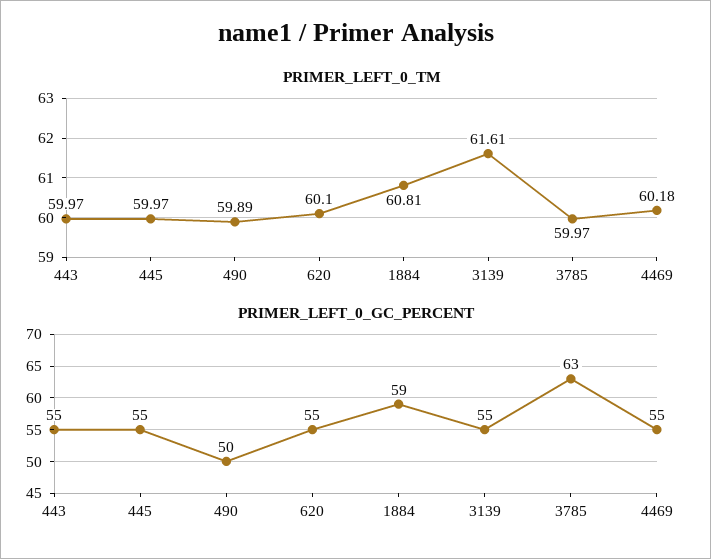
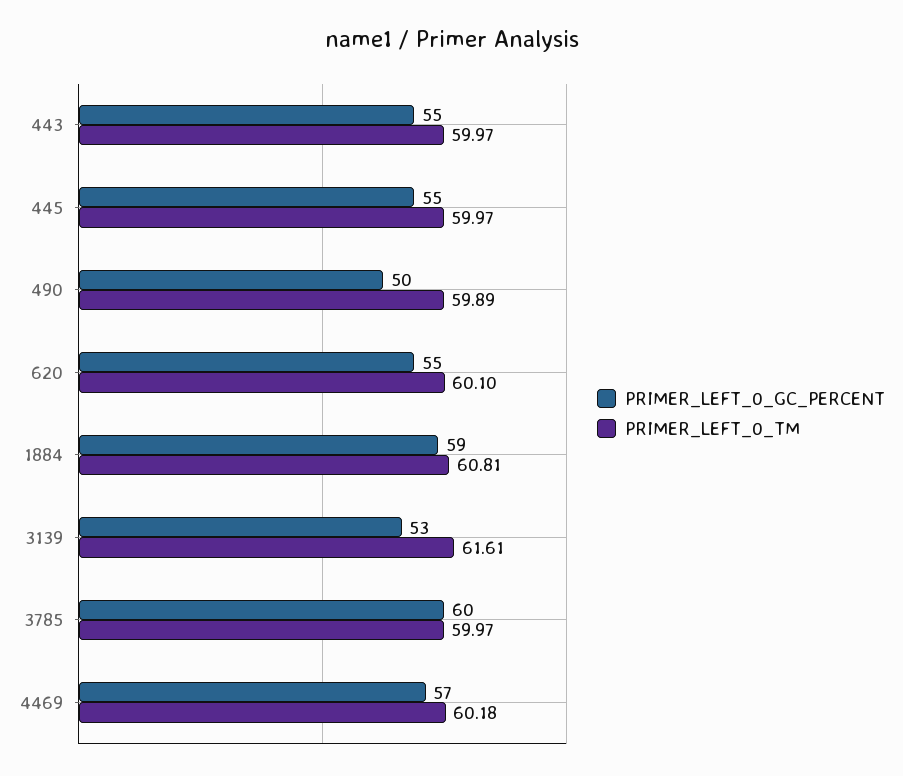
  {
    "PRIMER_LEFT_0_TM": {
      "443": 59.97,
      "445": 59.97,
      "490": 59.89,
      "620": 60.1,
      "1884": 60.81,
      "3139": 61.61,
      "3785": 59.97,
      "4469": 60.18
    },
    "PRIMER_LEFT_0_GC_PERCENT": {
      "443": 55,
      "445": 55,
      "490": 50,
      "620": 55,
      "1884": 59,
-     "3139": 55,
+     "3139": 53,
-     "3785": 63,
+     "3785": 60,
-     "4469": 55
+     "4469": 57
    }
  }

